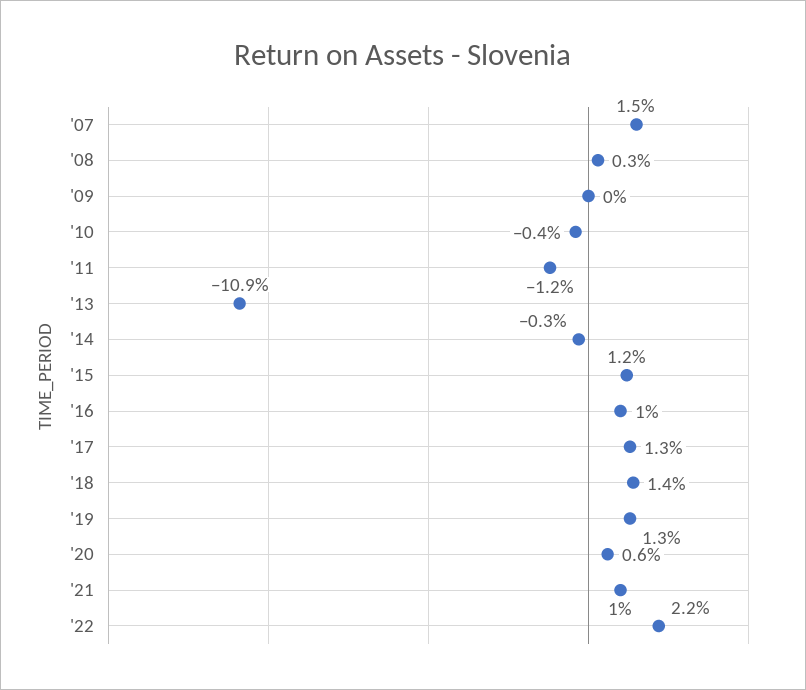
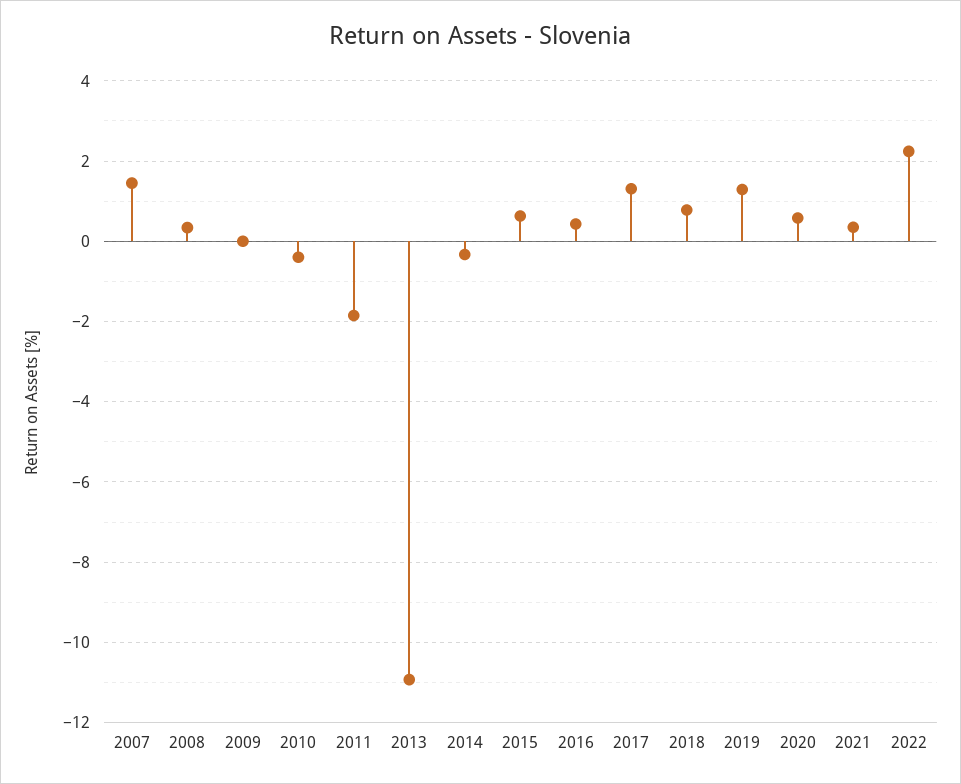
  {
    "'07": 1.5,
    "'08": 0.3,
    "'09": 0,
    "'10": -0.4,
-   "'11": -1.2,
+   "'11": -1.8,
    "'13": -10.9,
    "'14": -0.3,
-   "'15": 1.2,
+   "'15": 0.6,
-   "'16": 1,
+   "'16": 0.4,
    "'17": 1.3,
-   "'18": 1.4,
+   "'18": 0.8,
    "'19": 1.3,
    "'20": 0.6,
-   "'21": 1,
+   "'21": 0.4,
    "'22": 2.2
  }

